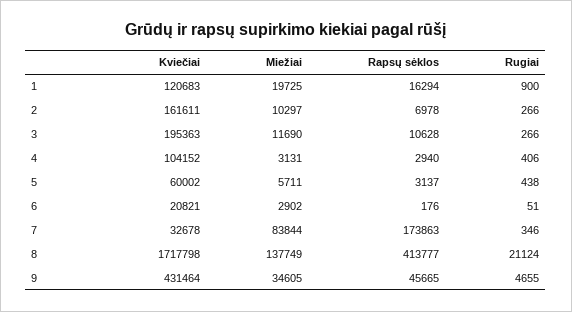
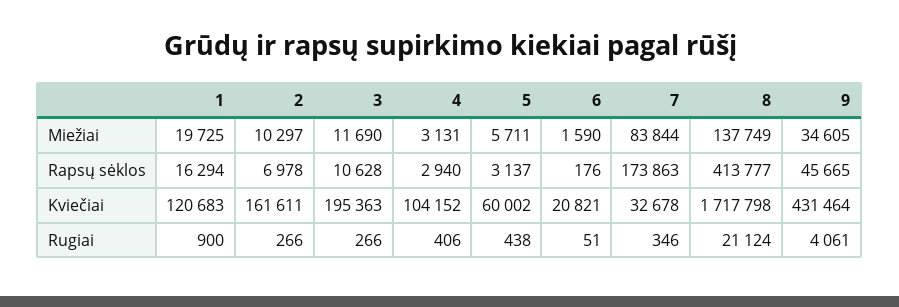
  {
    "Kviečiai": {
      "1": 120683,
      "2": 161611,
      "3": 195363,
      "4": 104152,
      "5": 60002,
      "6": 20821,
      "7": 32678,
      "8": 1717798,
      "9": 431464
    },
    "Miežiai": {
      "1": 19725,
      "2": 10297,
      "3": 11690,
      "4": 3131,
      "5": 5711,
-     "6": 2902,
+     "6": 1590,
      "7": 83844,
      "8": 137749,
      "9": 34605
    },
    "Rapsų sėklos": {
      "1": 16294,
      "2": 6978,
      "3": 10628,
      "4": 2940,
      "5": 3137,
      "6": 176,
      "7": 173863,
      "8": 413777,
      "9": 45665
    },
    "Rugiai": {
      "1": 900,
      "2": 266,
      "3": 266,
      "4": 406,
      "5": 438,
      "6": 51,
      "7": 346,
      "8": 21124,
-     "9": 4655
+     "9": 4061
    }
  }

